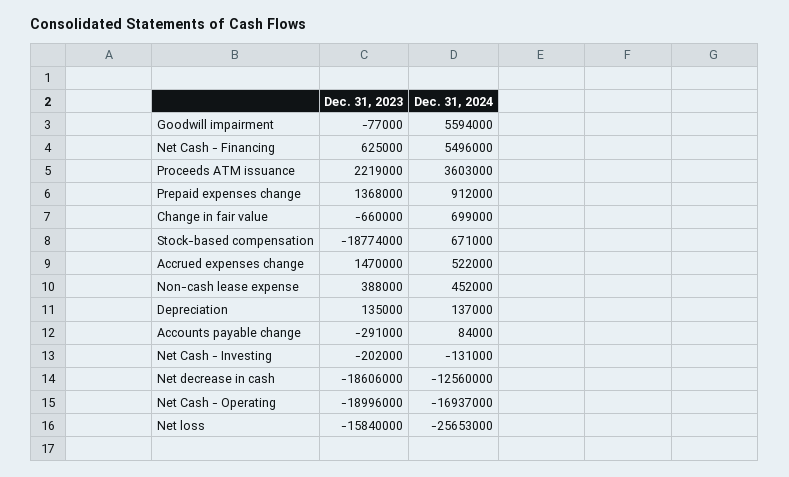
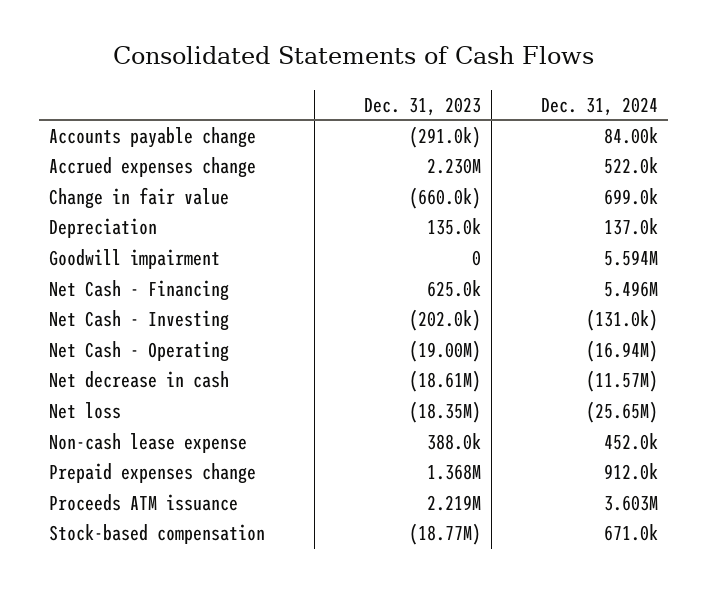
  {
    "Dec. 31, 2023": {
-     "Goodwill impairment": -77000,
+     "Goodwill impairment": 0,
      "Net Cash - Financing": 625000,
      "Proceeds ATM issuance": 2219000,
      "Prepaid expenses change": 1368000,
      "Change in fair value": -660000,
      "Stock-based compensation": -18774000,
-     "Accrued expenses change": 1470000,
+     "Accrued expenses change": 2230000,
      "Non-cash lease expense": 388000,
      "Depreciation": 135000,
      "Accounts payable change": -291000,
      "Net Cash - Investing": -202000,
      "Net decrease in cash": -18606000,
      "Net Cash - Operating": -18996000,
-     "Net loss": -15840000
+     "Net loss": -18350000
    },
    "Dec. 31, 2024": {
      "Goodwill impairment": 5594000,
      "Net Cash - Financing": 5496000,
      "Proceeds ATM issuance": 3603000,
      "Prepaid expenses change": 912000,
      "Change in fair value": 699000,
      "Stock-based compensation": 671000,
      "Accrued expenses change": 522000,
      "Non-cash lease expense": 452000,
      "Depreciation": 137000,
      "Accounts payable change": 84000,
      "Net Cash - Investing": -131000,
-     "Net decrease in cash": -12560000,
+     "Net decrease in cash": -11570000,
      "Net Cash - Operating": -16937000,
      "Net loss": -25653000
    }
  }

